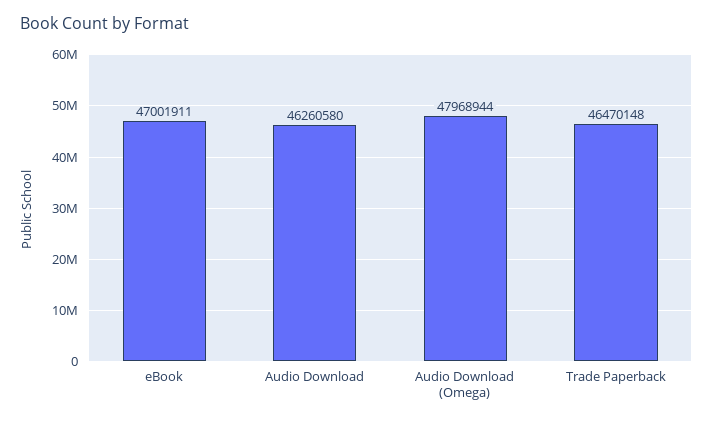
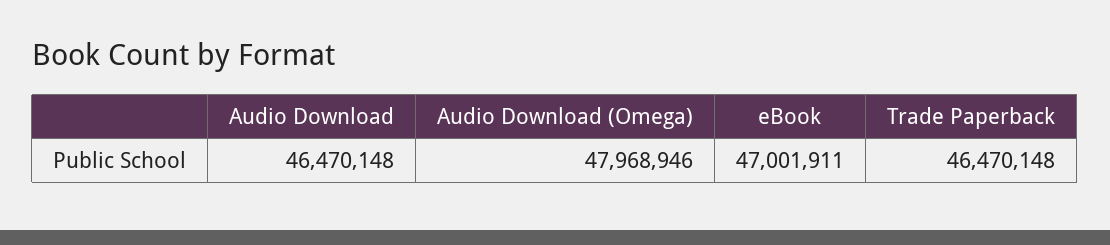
  {
    "eBook": 47001911,
-   "Audio Download": 46260580,
+   "Audio Download": 46470148,
-   "Audio Download (Omega)": 47968944,
+   "Audio Download (Omega)": 47968946,
    "Trade Paperback": 46470148
  }

